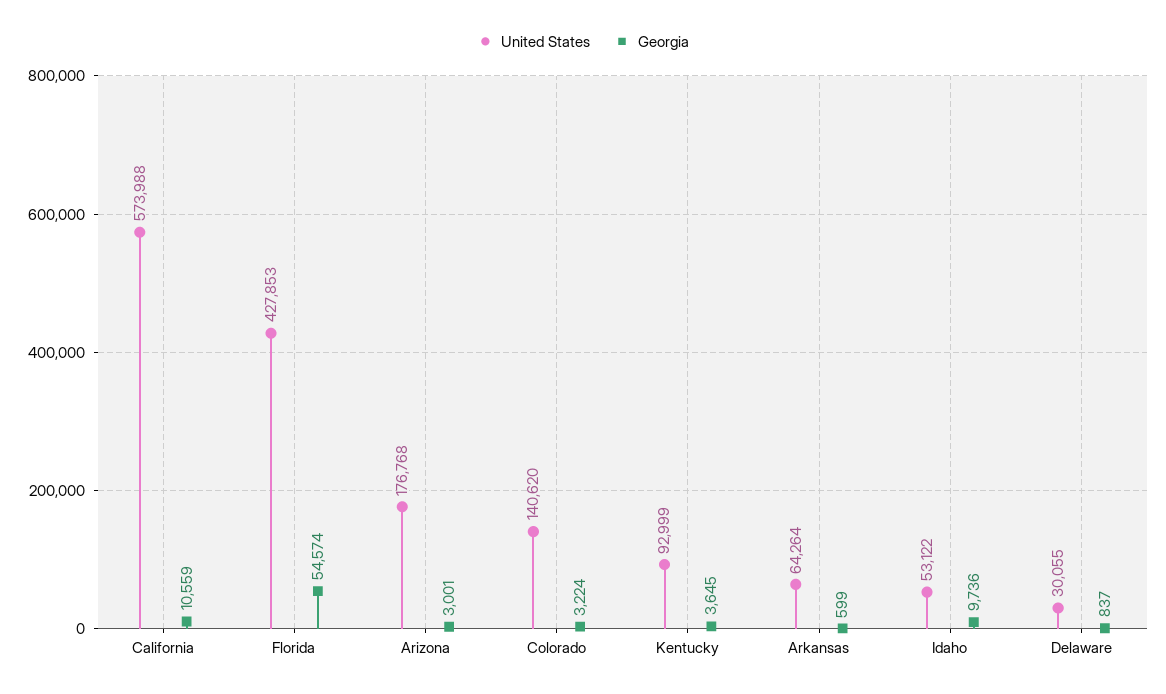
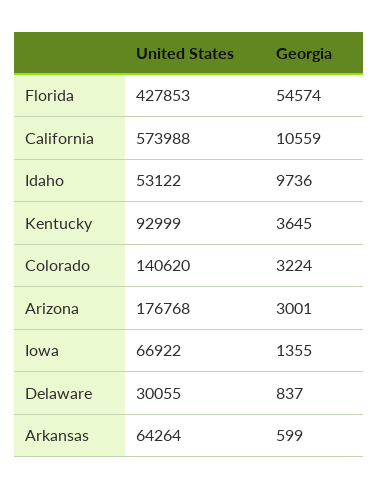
  {
    "United States": {
      "California": 573988,
      "Florida": 427853,
      "Arizona": 176768,
      "Colorado": 140620,
      "Kentucky": 92999,
      "Arkansas": 64264,
      "Idaho": 53122,
-     "Delaware": 30055
+     "Delaware": 30055,
+     "Iowa": 66922
    },
    "Georgia": {
      "California": 10559,
      "Florida": 54574,
      "Arizona": 3001,
      "Colorado": 3224,
      "Kentucky": 3645,
      "Arkansas": 599,
      "Idaho": 9736,
-     "Delaware": 837
+     "Delaware": 837,
+     "Iowa": 1355
    }
  }

